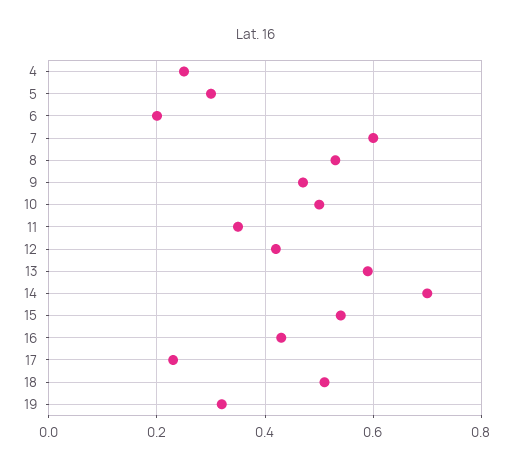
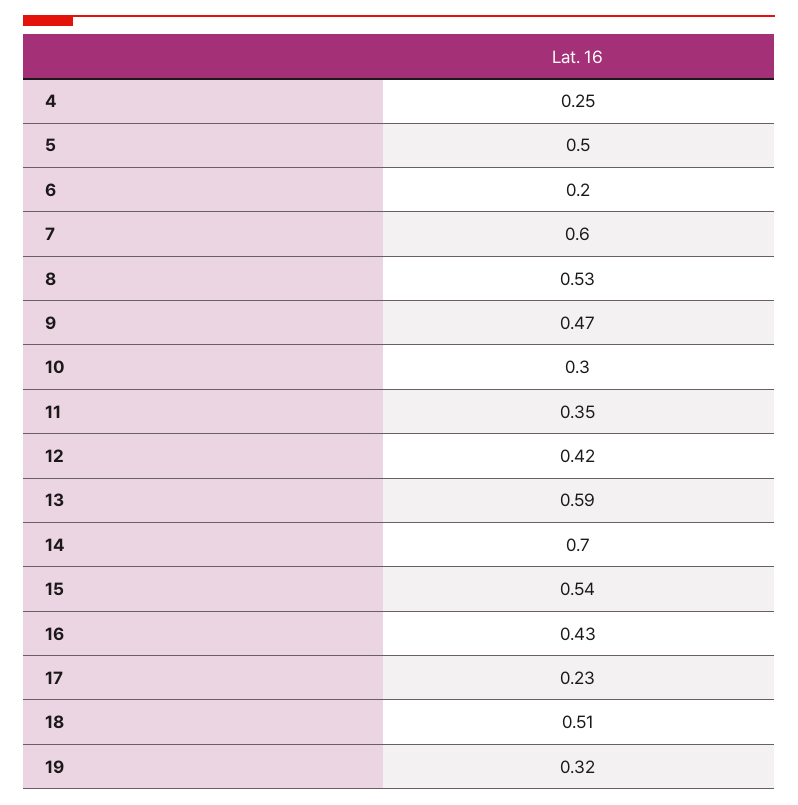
  {
    "4": 0.25,
-   "5": 0.3,
+   "5": 0.5,
    "6": 0.2,
    "7": 0.6,
    "8": 0.53,
    "9": 0.47,
-   "10": 0.5,
+   "10": 0.3,
    "11": 0.35,
    "12": 0.42,
    "13": 0.59,
    "14": 0.7,
    "15": 0.54,
    "16": 0.43,
    "17": 0.23,
    "18": 0.51,
    "19": 0.32
  }

